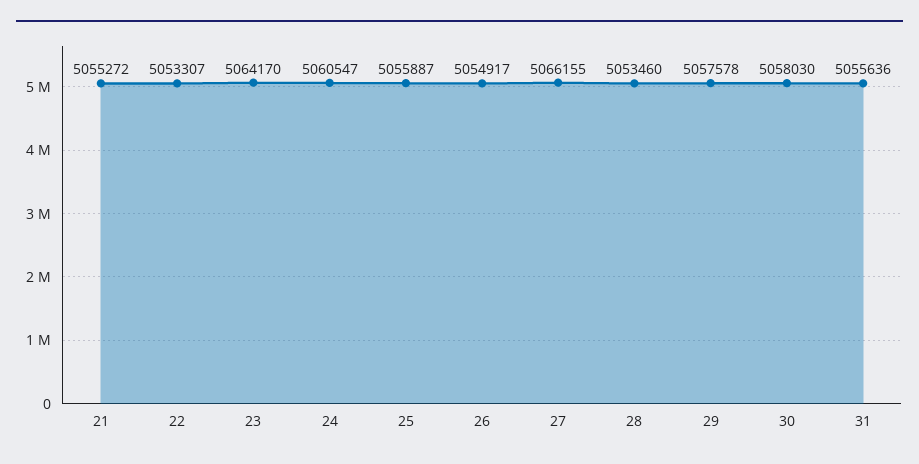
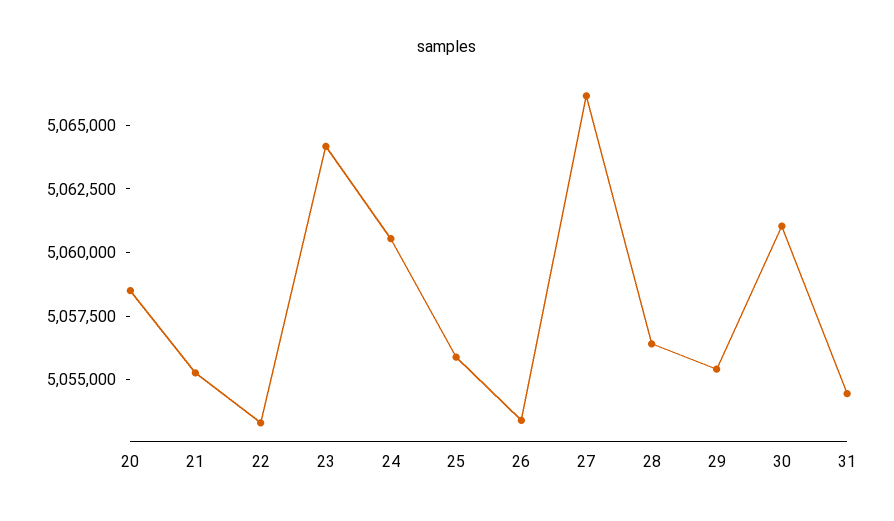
  {
    "21": 5055272,
    "22": 5053307,
    "23": 5064170,
    "24": 5060547,
    "25": 5055887,
-   "26": 5054917,
+   "26": 5053500,
    "27": 5066155,
-   "28": 5053460,
+   "28": 5056500,
-   "29": 5057578,
+   "29": 5055500,
-   "30": 5058030,
+   "30": 5061000,
-   "31": 5055636
+   "31": 5054500,
+   "20": 5058500
  }

